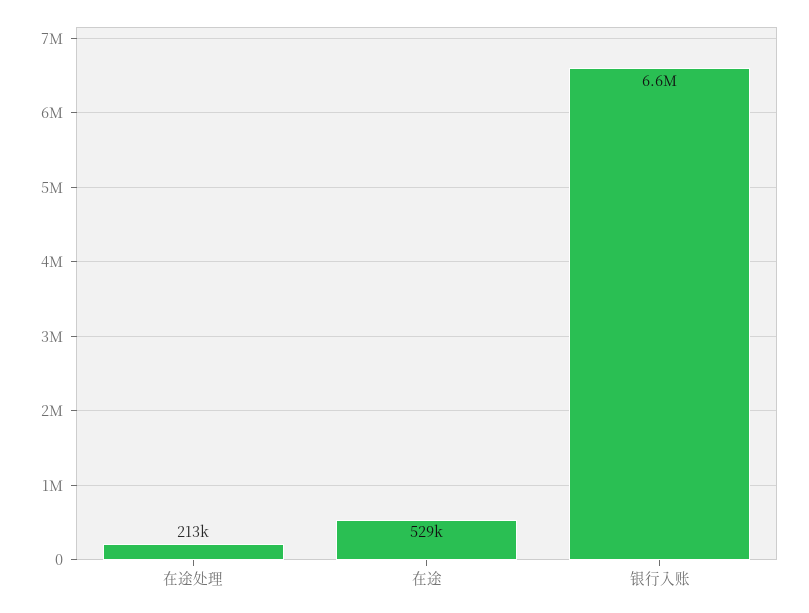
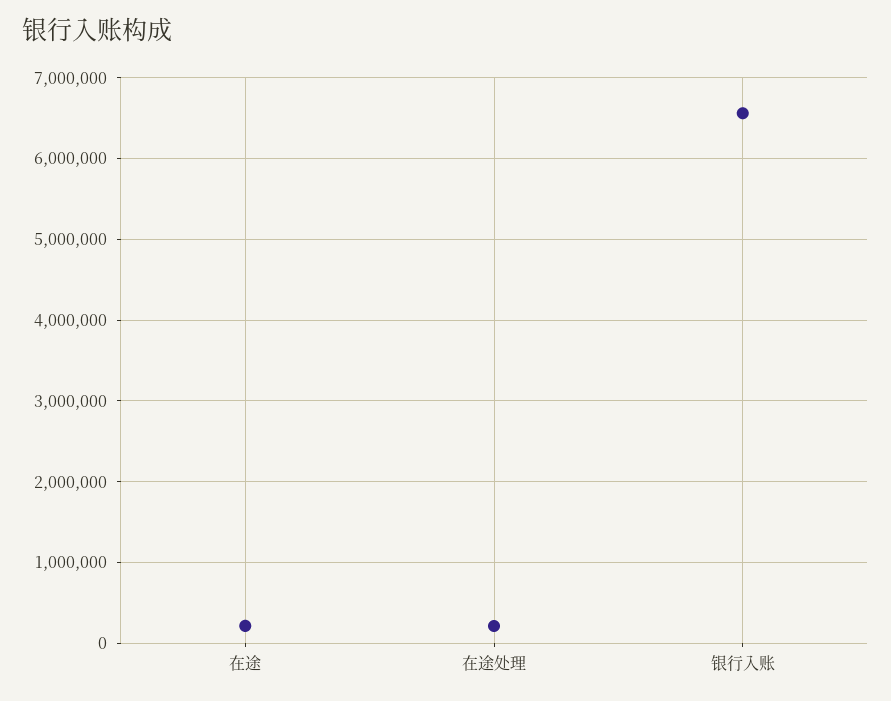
  {
    "在途处理": 213000,
-   "在途": 529000,
+   "在途": 200000,
    "银行入账": 6600000
  }

